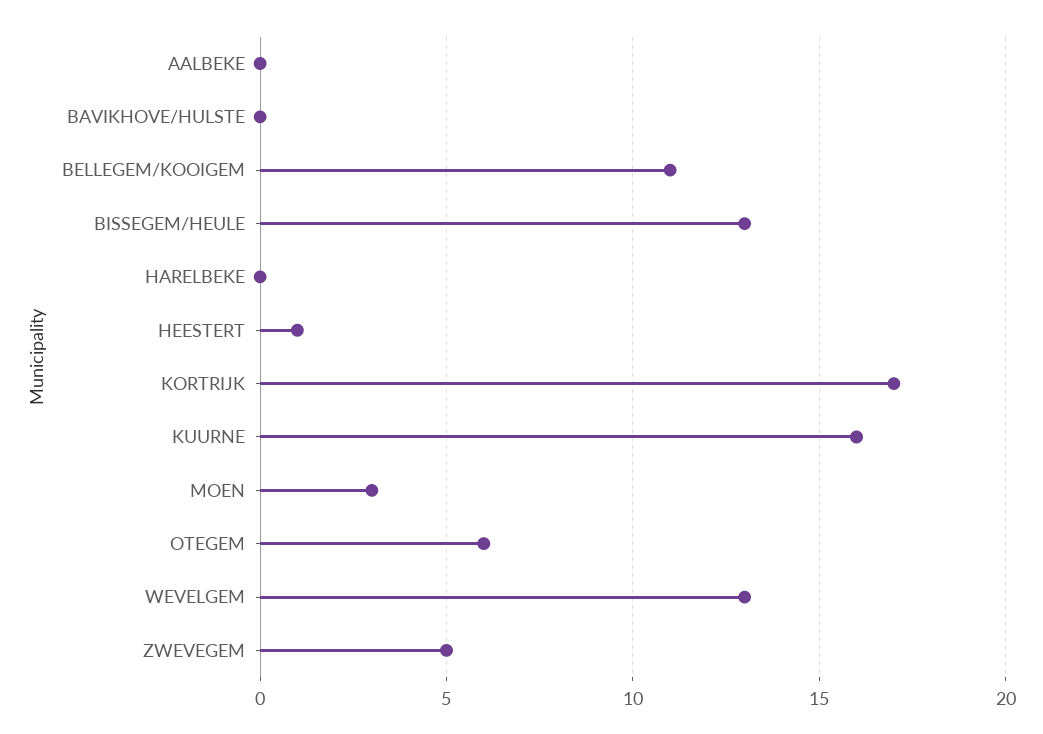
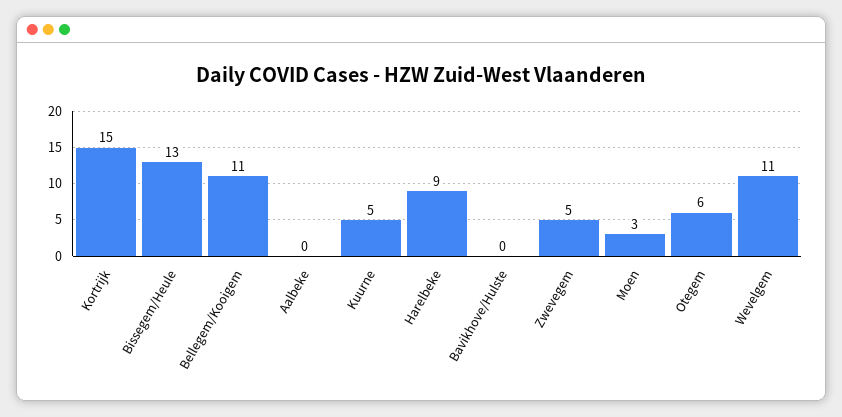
  {
    "AALBEKE": 0,
    "BAVIKHOVE/HULSTE": 0,
    "BELLEGEM/KOOIGEM": 11,
    "BISSEGEM/HEULE": 13,
-   "HARELBEKE": 0,
+   "HARELBEKE": 9,
-   "HEESTERT": 1,
-   "KORTRIJK": 17,
+   "KORTRIJK": 15,
-   "KUURNE": 16,
+   "KUURNE": 5,
    "MOEN": 3,
    "OTEGEM": 6,
-   "WEVELGEM": 13,
+   "WEVELGEM": 11,
    "ZWEVEGEM": 5
  }

